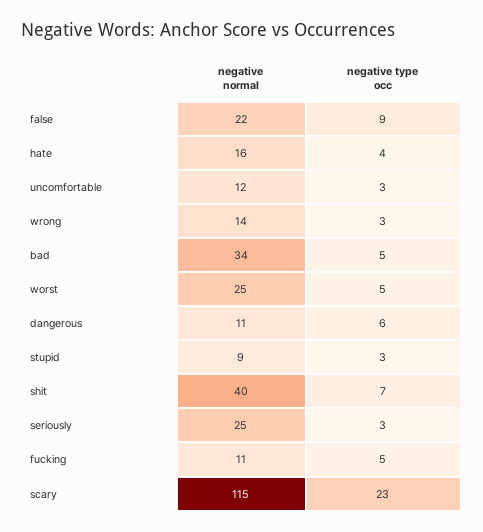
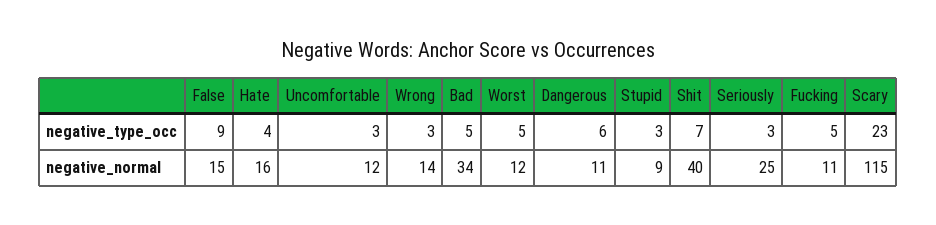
  {
    "negative normal": {
-     "false": 22,
+     "false": 15,
      "hate": 16,
      "uncomfortable": 12,
      "wrong": 14,
      "bad": 34,
-     "worst": 25,
+     "worst": 12,
      "dangerous": 11,
      "stupid": 9,
      "shit": 40,
      "seriously": 25,
      "fucking": 11,
      "scary": 115
    },
    "negative type occ": {
      "false": 9,
      "hate": 4,
      "uncomfortable": 3,
      "wrong": 3,
      "bad": 5,
      "worst": 5,
      "dangerous": 6,
      "stupid": 3,
      "shit": 7,
      "seriously": 3,
      "fucking": 5,
      "scary": 23
    }
  }

